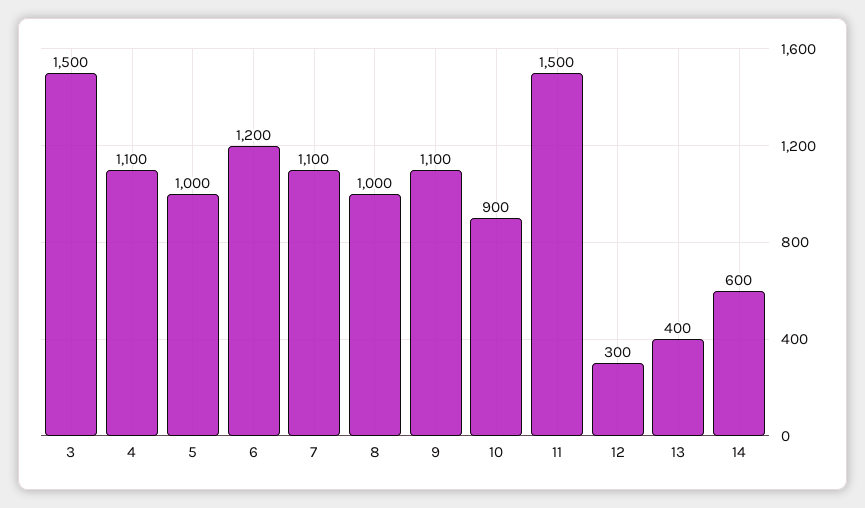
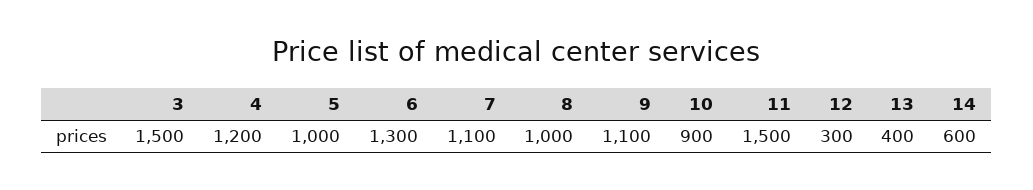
  {
    "3": 1500,
-   "4": 1100,
+   "4": 1200,
    "5": 1000,
-   "6": 1200,
+   "6": 1300,
    "7": 1100,
    "8": 1000,
    "9": 1100,
    "10": 900,
    "11": 1500,
    "12": 300,
    "13": 400,
    "14": 600
  }

